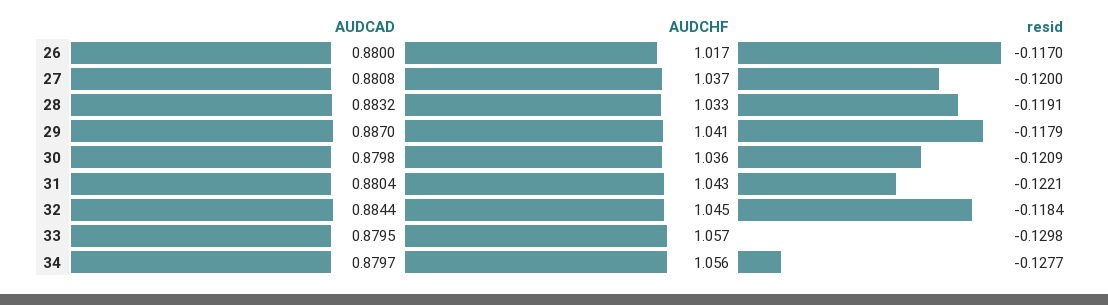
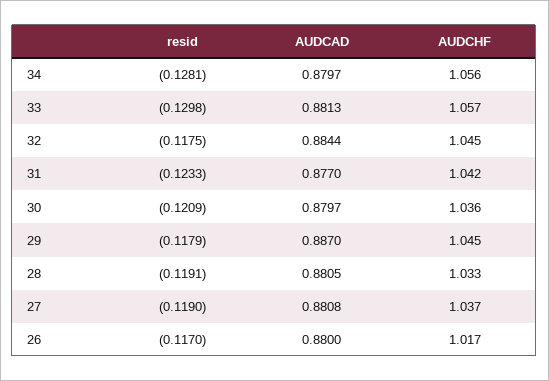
  {
    "AUDCAD": {
      "26": 0.88,
      "27": 0.8808,
-     "28": 0.8832,
+     "28": 0.8805,
      "29": 0.887,
-     "30": 0.8798,
+     "30": 0.8797,
-     "31": 0.8804,
+     "31": 0.877,
      "32": 0.8844,
-     "33": 0.8795,
+     "33": 0.8813,
      "34": 0.8797
    },
    "AUDCHF": {
      "26": 1.017,
      "27": 1.037,
      "28": 1.033,
-     "29": 1.041,
+     "29": 1.045,
      "30": 1.036,
-     "31": 1.043,
+     "31": 1.042,
      "32": 1.045,
      "33": 1.057,
      "34": 1.056
    },
    "resid": {
      "26": -0.117,
-     "27": -0.12,
+     "27": -0.119,
      "28": -0.1191,
      "29": -0.1179,
      "30": -0.1209,
-     "31": -0.1221,
+     "31": -0.1233,
-     "32": -0.1184,
+     "32": -0.1175,
      "33": -0.1298,
-     "34": -0.1277
+     "34": -0.1281
    }
  }

